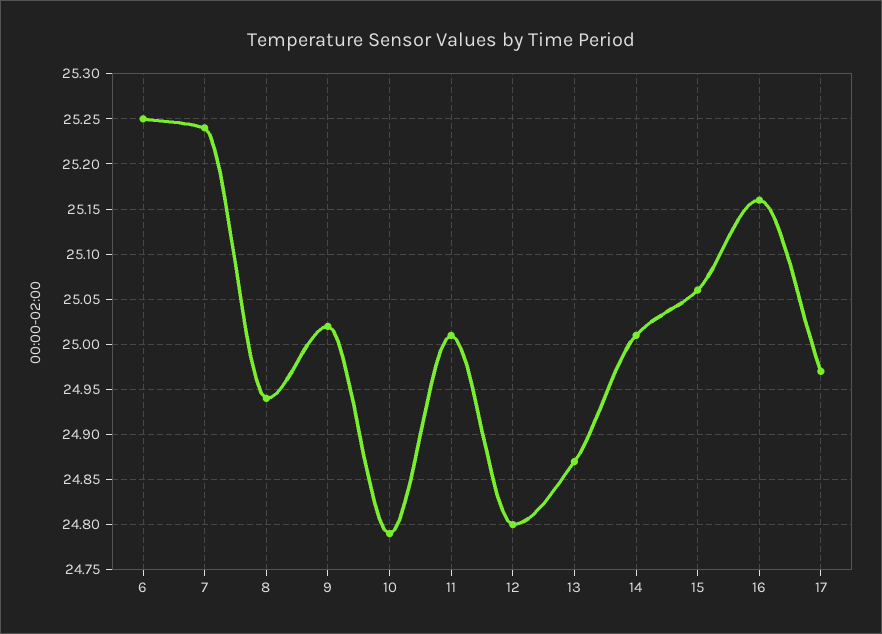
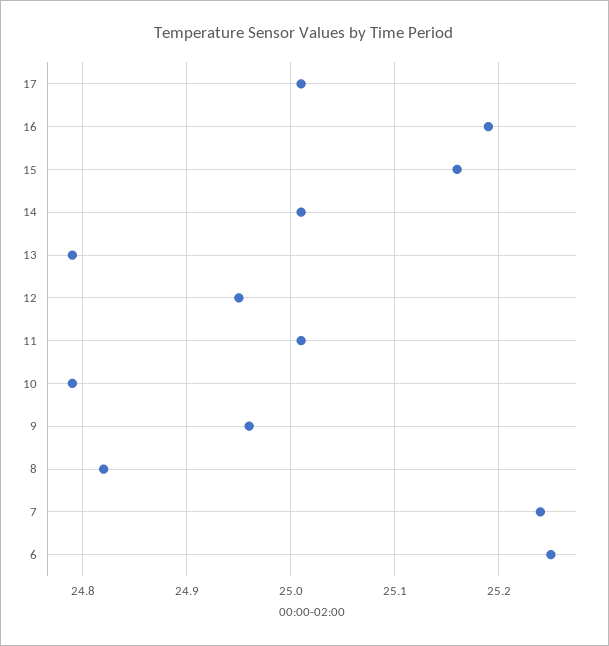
  {
    "6": 25.25,
    "7": 25.24,
-   "8": 24.94,
+   "8": 24.82,
-   "9": 25.02,
+   "9": 24.96,
    "10": 24.79,
    "11": 25.01,
-   "12": 24.8,
+   "12": 24.95,
-   "13": 24.87,
+   "13": 24.79,
    "14": 25.01,
-   "15": 25.06,
+   "15": 25.16,
-   "16": 25.16,
+   "16": 25.19,
-   "17": 24.97
+   "17": 25.01
  }

